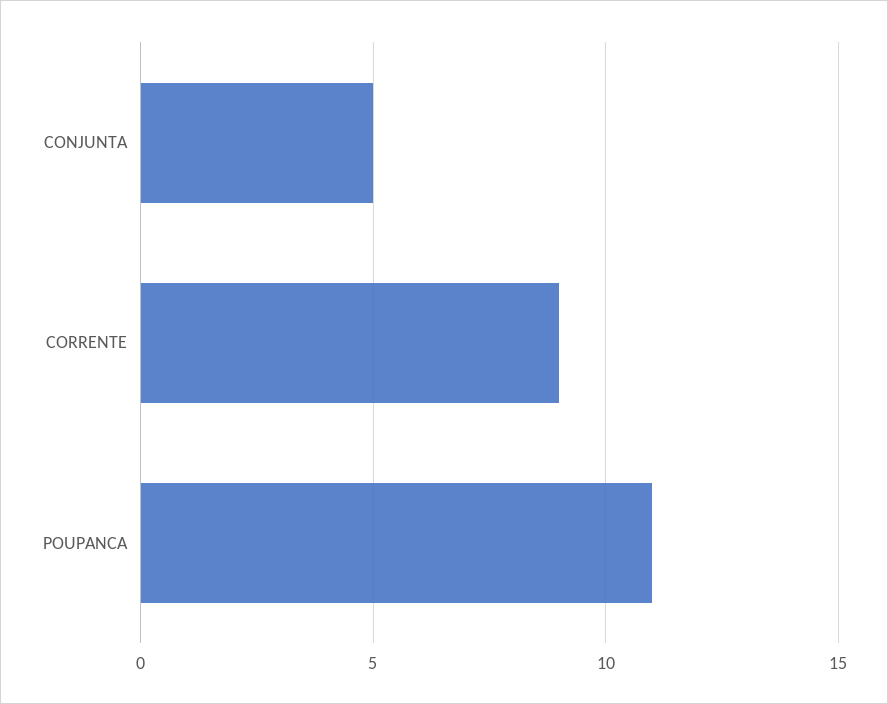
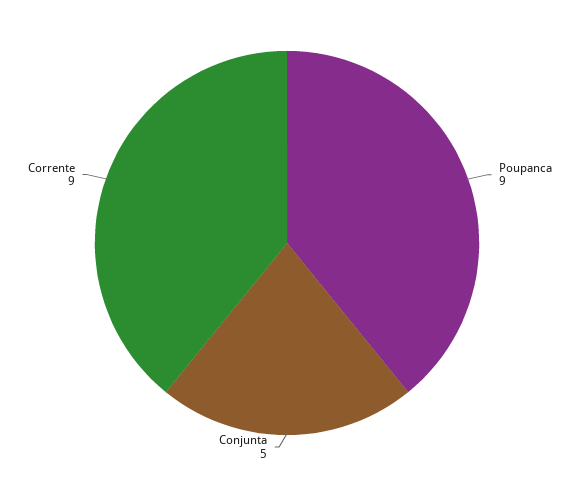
  {
    "CONJUNTA": 5,
    "CORRENTE": 9,
-   "POUPANCA": 11
+   "POUPANCA": 9
  }

